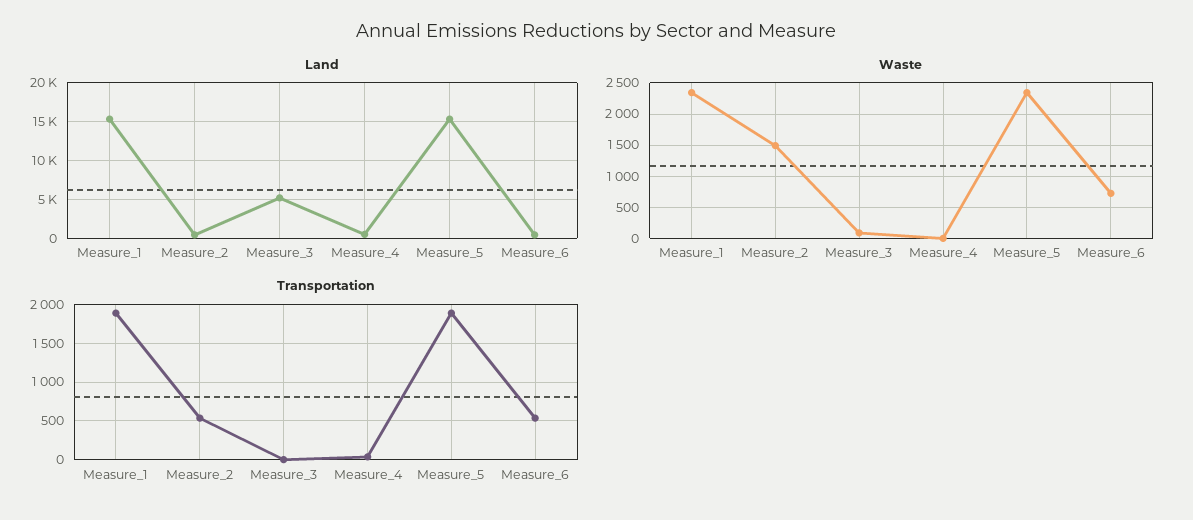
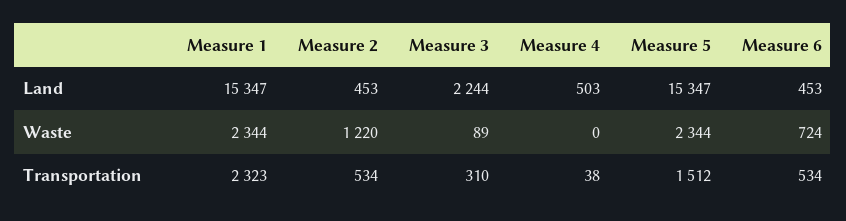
  {
    "Land": {
      "Measure_1": 15347,
      "Measure_2": 453,
-     "Measure_3": 5000,
+     "Measure_3": 2244,
      "Measure_4": 503,
      "Measure_5": 15347,
      "Measure_6": 453
    },
    "Waste": {
      "Measure_1": 2344,
-     "Measure_2": 1500,
+     "Measure_2": 1220,
      "Measure_3": 89,
      "Measure_4": 0,
      "Measure_5": 2344,
      "Measure_6": 724
    },
    "Transportation": {
-     "Measure_1": 1900,
+     "Measure_1": 2323,
      "Measure_2": 534,
-     "Measure_3": 0,
+     "Measure_3": 310,
      "Measure_4": 38,
-     "Measure_5": 1900,
+     "Measure_5": 1512,
      "Measure_6": 534
    }
  }

